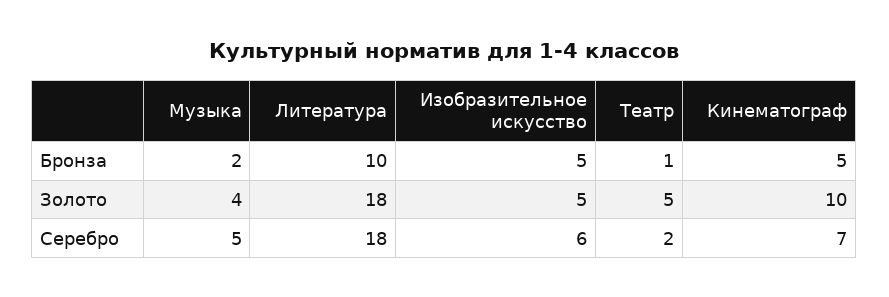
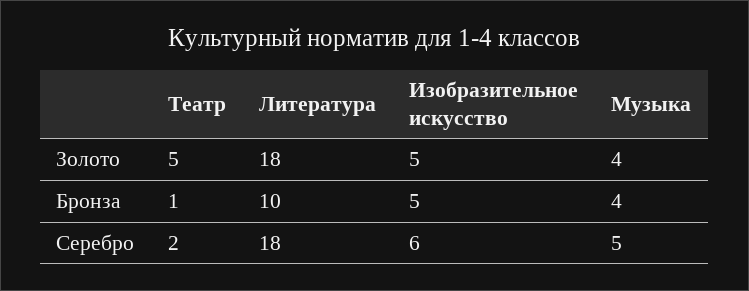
  {
    "Музыка": {
-     "Бронза": 2,
+     "Бронза": 4,
      "Золото": 4,
      "Серебро": 5
    },
    "Литература": {
      "Бронза": 10,
      "Золото": 18,
      "Серебро": 18
    },
    "Изобразительное искусство": {
      "Бронза": 5,
      "Золото": 5,
      "Серебро": 6
    },
    "Театр": {
      "Бронза": 1,
      "Золото": 5,
      "Серебро": 2
-   },
+   }
-   "Кинематограф": {
-     "Бронза": 5,
-     "Золото": 10,
-     "Серебро": 7
-   }
  }

